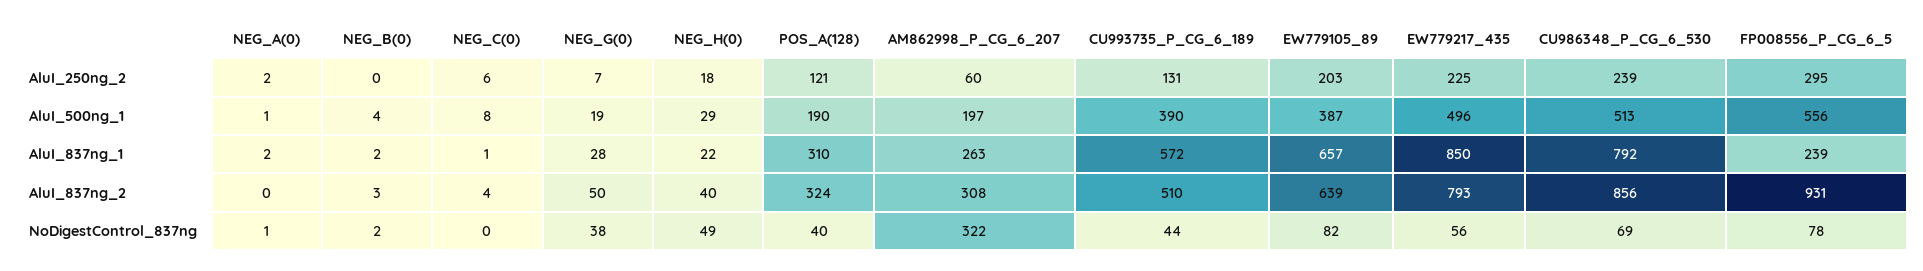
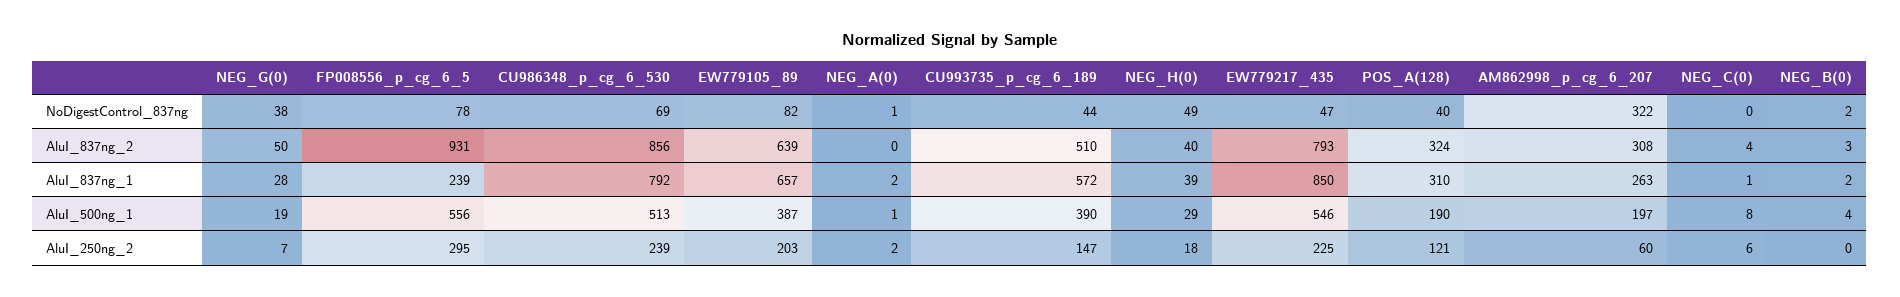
  {
    "NEG_A(0)": {
      "AluI_250ng_2": 2,
      "AluI_500ng_1": 1,
      "AluI_837ng_1": 2,
      "AluI_837ng_2": 0,
      "NoDigestControl_837ng": 1
    },
    "NEG_B(0)": {
      "AluI_250ng_2": 0,
      "AluI_500ng_1": 4,
      "AluI_837ng_1": 2,
      "AluI_837ng_2": 3,
      "NoDigestControl_837ng": 2
    },
    "NEG_C(0)": {
      "AluI_250ng_2": 6,
      "AluI_500ng_1": 8,
      "AluI_837ng_1": 1,
      "AluI_837ng_2": 4,
      "NoDigestControl_837ng": 0
    },
    "NEG_G(0)": {
      "AluI_250ng_2": 7,
      "AluI_500ng_1": 19,
      "AluI_837ng_1": 28,
      "AluI_837ng_2": 50,
      "NoDigestControl_837ng": 38
    },
    "NEG_H(0)": {
      "AluI_250ng_2": 18,
      "AluI_500ng_1": 29,
-     "AluI_837ng_1": 22,
+     "AluI_837ng_1": 39,
      "AluI_837ng_2": 40,
      "NoDigestControl_837ng": 49
    },
    "POS_A(128)": {
      "AluI_250ng_2": 121,
      "AluI_500ng_1": 190,
      "AluI_837ng_1": 310,
      "AluI_837ng_2": 324,
      "NoDigestControl_837ng": 40
    },
    "AM862998_P_CG_6_207": {
      "AluI_250ng_2": 60,
      "AluI_500ng_1": 197,
      "AluI_837ng_1": 263,
      "AluI_837ng_2": 308,
      "NoDigestControl_837ng": 322
    },
    "CU993735_P_CG_6_189": {
-     "AluI_250ng_2": 131,
+     "AluI_250ng_2": 147,
      "AluI_500ng_1": 390,
      "AluI_837ng_1": 572,
      "AluI_837ng_2": 510,
      "NoDigestControl_837ng": 44
    },
    "EW779105_89": {
      "AluI_250ng_2": 203,
      "AluI_500ng_1": 387,
      "AluI_837ng_1": 657,
      "AluI_837ng_2": 639,
      "NoDigestControl_837ng": 82
    },
    "EW779217_435": {
      "AluI_250ng_2": 225,
-     "AluI_500ng_1": 496,
+     "AluI_500ng_1": 546,
      "AluI_837ng_1": 850,
      "AluI_837ng_2": 793,
-     "NoDigestControl_837ng": 56
+     "NoDigestControl_837ng": 47
    },
    "CU986348_P_CG_6_530": {
      "AluI_250ng_2": 239,
      "AluI_500ng_1": 513,
      "AluI_837ng_1": 792,
      "AluI_837ng_2": 856,
      "NoDigestControl_837ng": 69
    },
    "FP008556_P_CG_6_5": {
      "AluI_250ng_2": 295,
      "AluI_500ng_1": 556,
      "AluI_837ng_1": 239,
      "AluI_837ng_2": 931,
      "NoDigestControl_837ng": 78
    }
  }

